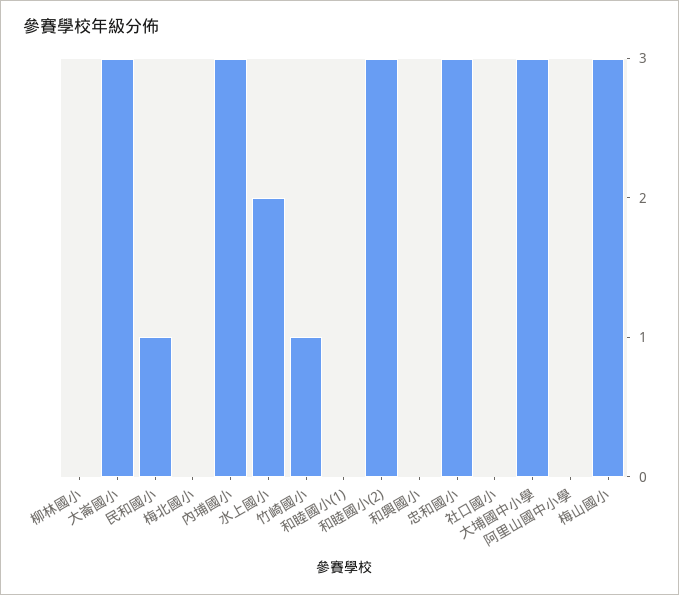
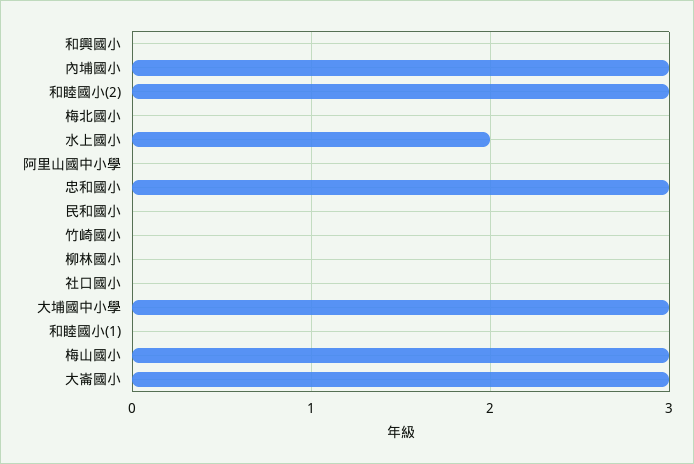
  {
    "柳林國小": 0,
    "大崙國小": 3,
-   "民和國小": 1,
+   "民和國小": 0,
    "梅北國小": 0,
    "內埔國小": 3,
    "水上國小": 2,
-   "竹崎國小": 1,
+   "竹崎國小": 0,
    "和睦國小(1)": 0,
    "和睦國小(2)": 3,
    "和興國小": 0,
    "忠和國小": 3,
    "社口國小": 0,
    "大埔國中小學": 3,
    "阿里山國中小學": 0,
    "梅山國小": 3
  }

